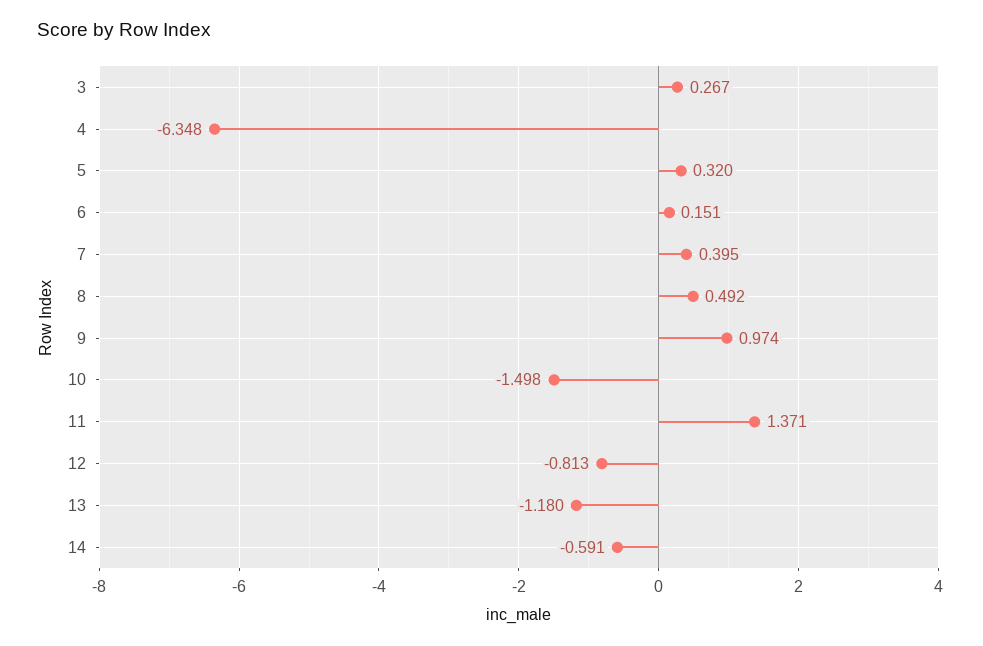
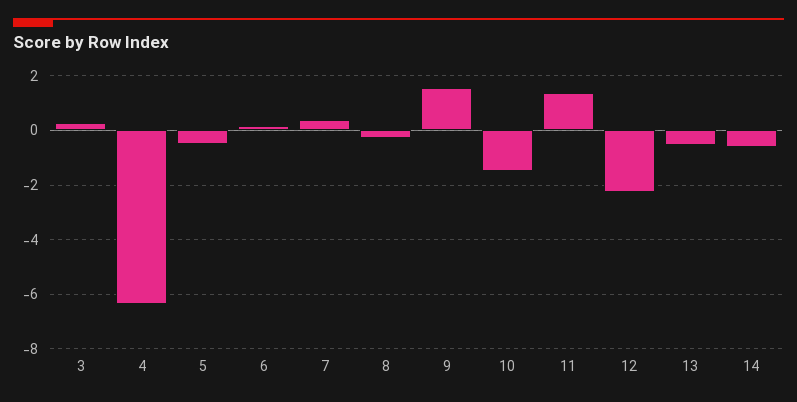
  {
    "3": 0.267,
    "4": -6.348,
-   "5": 0.32,
+   "5": -0.5,
    "6": 0.151,
    "7": 0.395,
-   "8": 0.492,
+   "8": -0.25,
-   "9": 0.974,
+   "9": 1.5,
    "10": -1.498,
    "11": 1.371,
-   "12": -0.813,
+   "12": -2.25,
-   "13": -1.18,
+   "13": -0.5,
    "14": -0.591
  }

